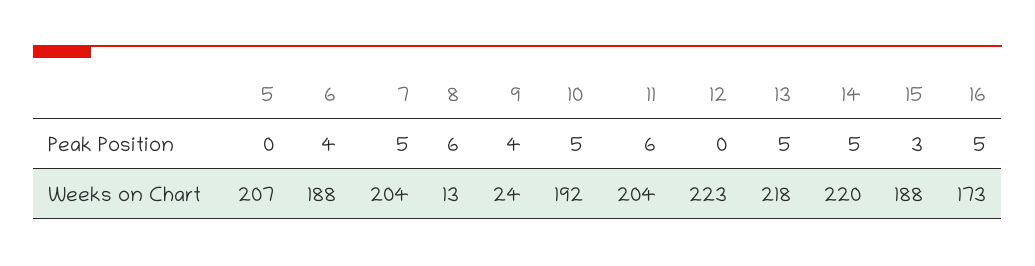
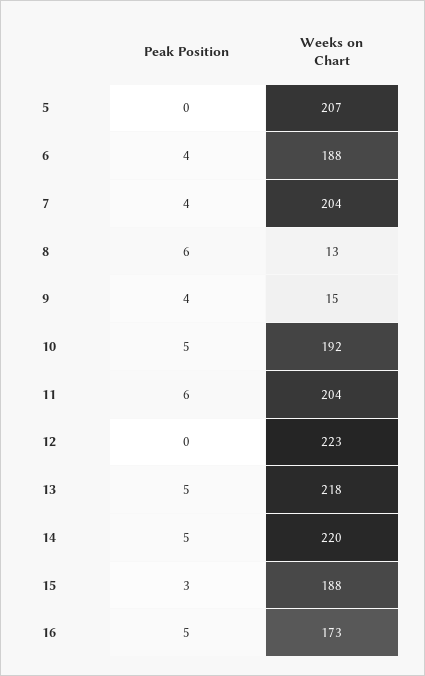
  {
    "5": {
      "Peak Position": 0,
      "Weeks on Chart": 207
    },
    "6": {
      "Peak Position": 4,
      "Weeks on Chart": 188
    },
    "7": {
-     "Peak Position": 5,
+     "Peak Position": 4,
      "Weeks on Chart": 204
    },
    "8": {
      "Peak Position": 6,
      "Weeks on Chart": 13
    },
    "9": {
      "Peak Position": 4,
-     "Weeks on Chart": 24
+     "Weeks on Chart": 15
    },
    "10": {
      "Peak Position": 5,
      "Weeks on Chart": 192
    },
    "11": {
      "Peak Position": 6,
      "Weeks on Chart": 204
    },
    "12": {
      "Peak Position": 0,
      "Weeks on Chart": 223
    },
    "13": {
      "Peak Position": 5,
      "Weeks on Chart": 218
    },
    "14": {
      "Peak Position": 5,
      "Weeks on Chart": 220
    },
    "15": {
      "Peak Position": 3,
      "Weeks on Chart": 188
    },
    "16": {
      "Peak Position": 5,
      "Weeks on Chart": 173
    }
  }

